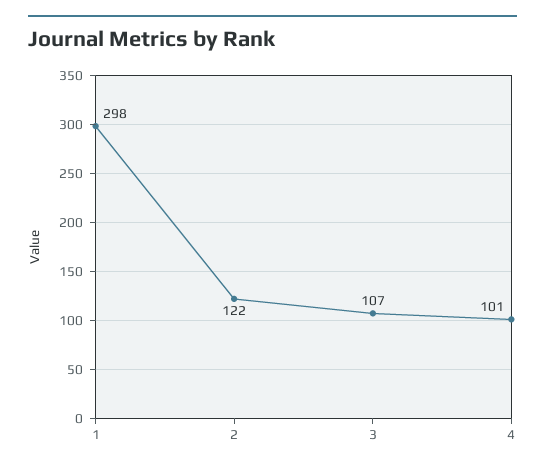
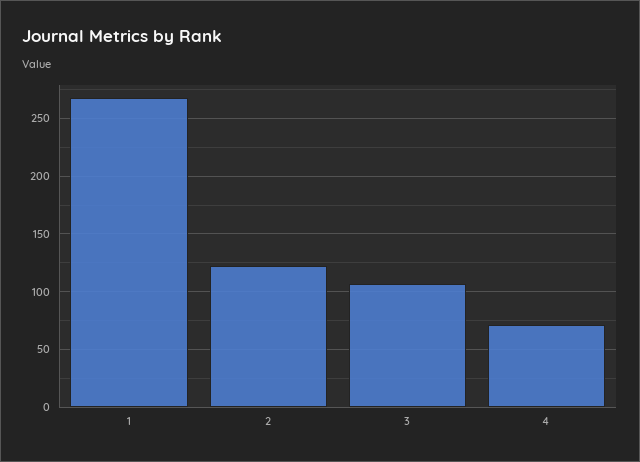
  {
-   "1": 298,
+   "1": 270,
    "2": 122,
    "3": 107,
-   "4": 101
+   "4": 70
  }

